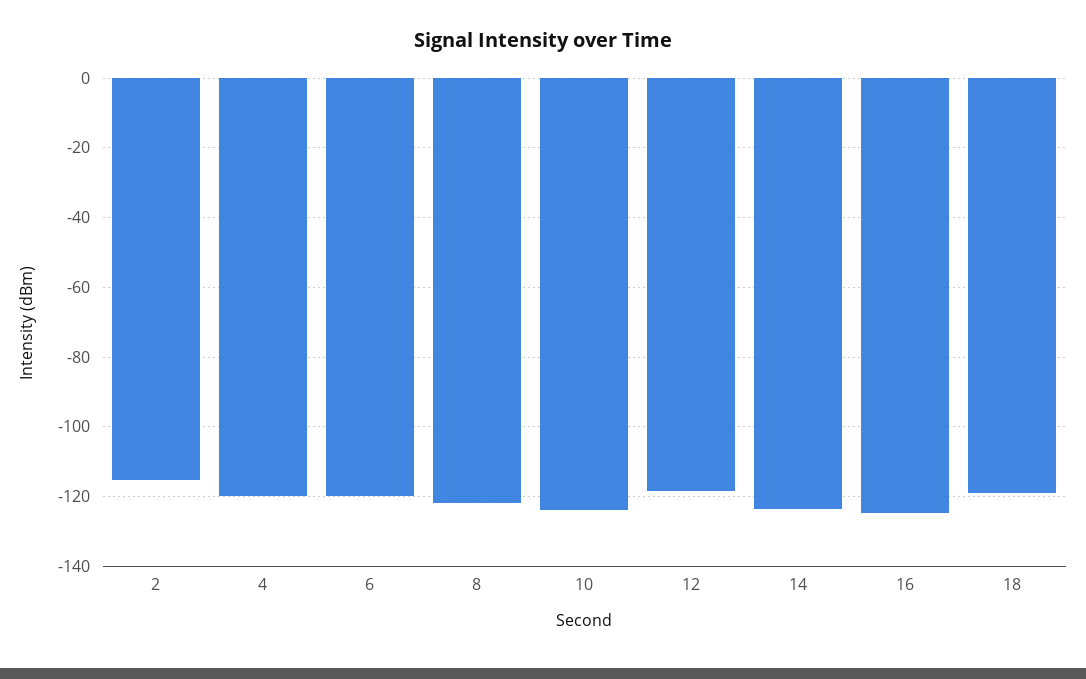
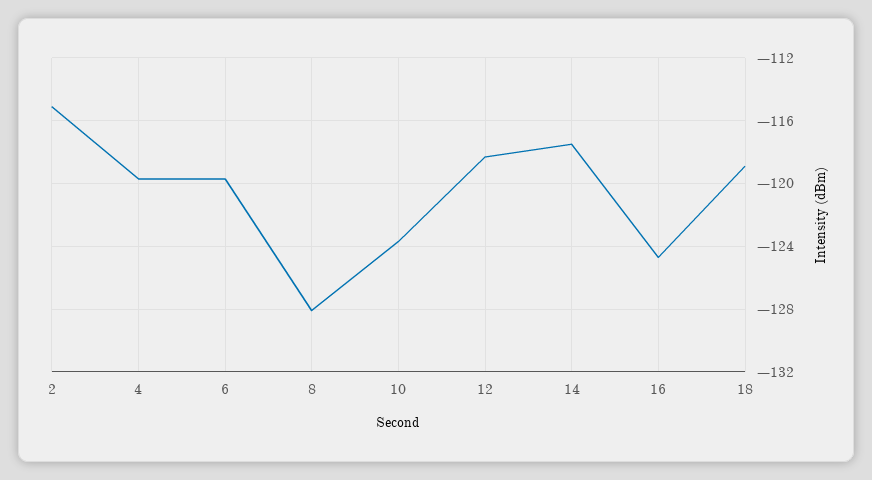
  {
    "2": -115,
    "4": -119.5,
    "6": -119.5,
-   "8": -122,
+   "8": -128,
    "10": -123.5,
    "12": -118.5,
-   "14": -124,
+   "14": -117.5,
    "16": -124.5,
    "18": -119
  }

